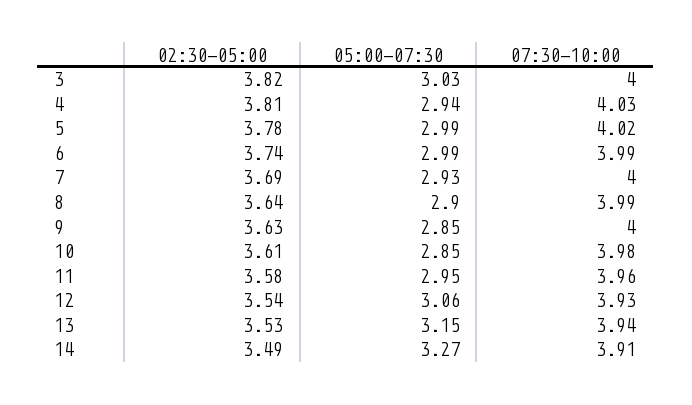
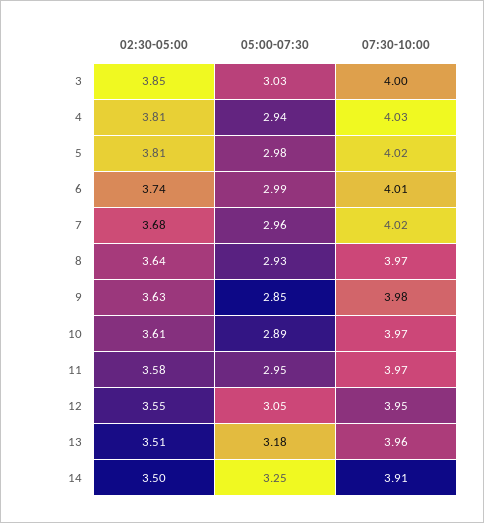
  {
    "02:30-05:00": {
-     "3": 3.82,
+     "3": 3.85,
      "4": 3.81,
-     "5": 3.78,
+     "5": 3.81,
      "6": 3.74,
-     "7": 3.69,
+     "7": 3.68,
      "8": 3.64,
      "9": 3.63,
      "10": 3.61,
      "11": 3.58,
-     "12": 3.54,
+     "12": 3.55,
-     "13": 3.53,
+     "13": 3.51,
-     "14": 3.49
+     "14": 3.5
    },
    "05:00-07:30": {
      "3": 3.03,
      "4": 2.94,
-     "5": 2.99,
+     "5": 2.98,
      "6": 2.99,
-     "7": 2.93,
+     "7": 2.96,
-     "8": 2.9,
+     "8": 2.93,
      "9": 2.85,
-     "10": 2.85,
+     "10": 2.89,
      "11": 2.95,
-     "12": 3.06,
+     "12": 3.05,
-     "13": 3.15,
+     "13": 3.18,
-     "14": 3.27
+     "14": 3.25
    },
    "07:30-10:00": {
      "3": 4,
      "4": 4.03,
      "5": 4.02,
-     "6": 3.99,
+     "6": 4.01,
-     "7": 4,
+     "7": 4.02,
-     "8": 3.99,
+     "8": 3.97,
-     "9": 4,
+     "9": 3.98,
-     "10": 3.98,
+     "10": 3.97,
-     "11": 3.96,
+     "11": 3.97,
-     "12": 3.93,
+     "12": 3.95,
-     "13": 3.94,
+     "13": 3.96,
      "14": 3.91
    }
  }

